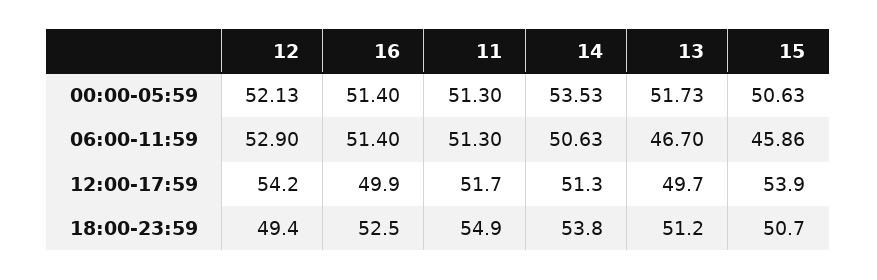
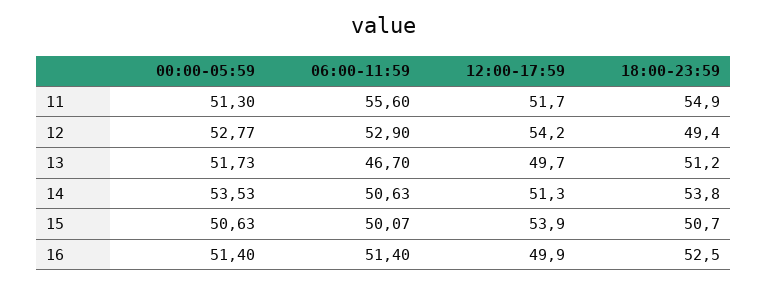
  {
    "12": {
-     "00:00-05:59": 52.13,
+     "00:00-05:59": 52.77,
      "06:00-11:59": 52.9,
      "12:00-17:59": 54.2,
      "18:00-23:59": 49.4
    },
    "16": {
      "00:00-05:59": 51.4,
      "06:00-11:59": 51.4,
      "12:00-17:59": 49.9,
      "18:00-23:59": 52.5
    },
    "11": {
      "00:00-05:59": 51.3,
-     "06:00-11:59": 51.3,
+     "06:00-11:59": 55.6,
      "12:00-17:59": 51.7,
      "18:00-23:59": 54.9
    },
    "14": {
      "00:00-05:59": 53.53,
      "06:00-11:59": 50.63,
      "12:00-17:59": 51.3,
      "18:00-23:59": 53.8
    },
    "13": {
      "00:00-05:59": 51.73,
      "06:00-11:59": 46.7,
      "12:00-17:59": 49.7,
      "18:00-23:59": 51.2
    },
    "15": {
      "00:00-05:59": 50.63,
-     "06:00-11:59": 45.86,
+     "06:00-11:59": 50.07,
      "12:00-17:59": 53.9,
      "18:00-23:59": 50.7
    }
  }

